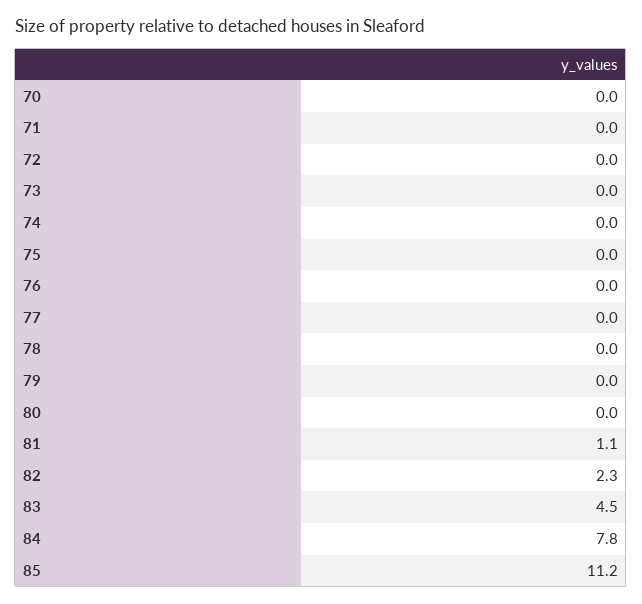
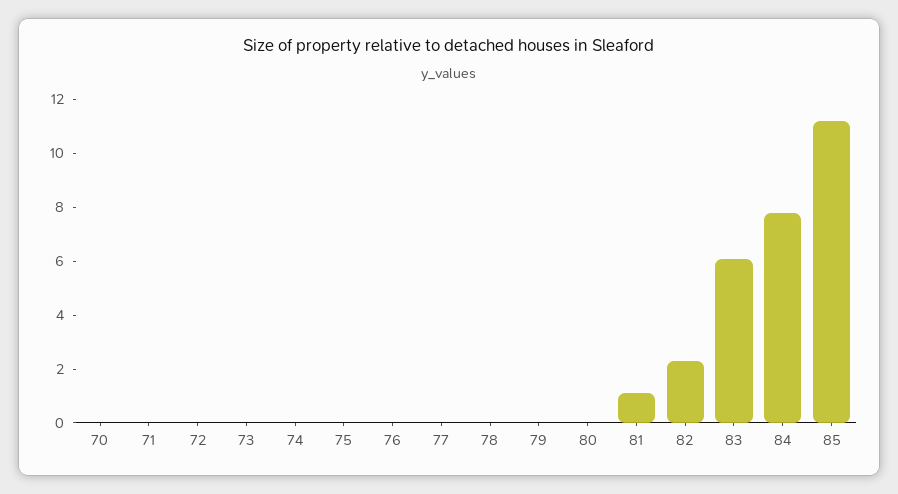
  {
    "70": 0,
    "71": 0,
    "72": 0,
    "73": 0,
    "74": 0,
    "75": 0,
    "76": 0,
    "77": 0,
    "78": 0,
    "79": 0,
    "80": 0,
    "81": 1.1,
    "82": 2.3,
-   "83": 4.5,
+   "83": 6,
    "84": 7.8,
    "85": 11.2
  }

